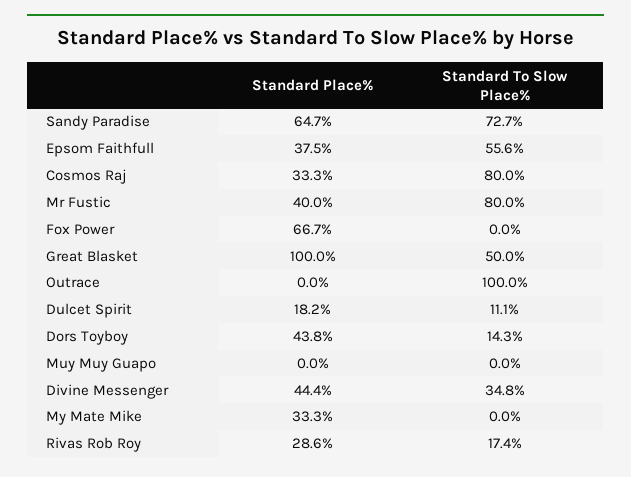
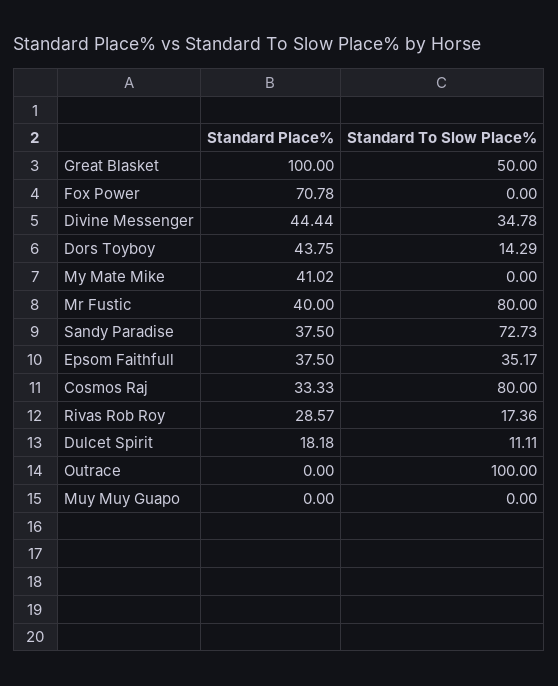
  {
    "Standard Place%": {
-     "Sandy Paradise": 64.7,
+     "Sandy Paradise": 37.5,
      "Epsom Faithfull": 37.5,
      "Cosmos Raj": 33.33,
      "Mr Fustic": 40,
-     "Fox Power": 66.7,
+     "Fox Power": 70.78,
      "Great Blasket": 100,
      "Outrace": 0,
      "Dulcet Spirit": 18.18,
      "Dors Toyboy": 43.75,
      "Muy Muy Guapo": 0,
      "Divine Messenger": 44.44,
-     "My Mate Mike": 33.3,
+     "My Mate Mike": 41.02,
      "Rivas Rob Roy": 28.57
    },
    "Standard To Slow Place%": {
      "Sandy Paradise": 72.73,
-     "Epsom Faithfull": 55.6,
+     "Epsom Faithfull": 35.17,
      "Cosmos Raj": 80,
      "Mr Fustic": 80,
      "Fox Power": 0,
      "Great Blasket": 50,
      "Outrace": 100,
      "Dulcet Spirit": 11.11,
      "Dors Toyboy": 14.29,
      "Muy Muy Guapo": 0,
      "Divine Messenger": 34.78,
      "My Mate Mike": 0,
      "Rivas Rob Roy": 17.36
    }
  }

